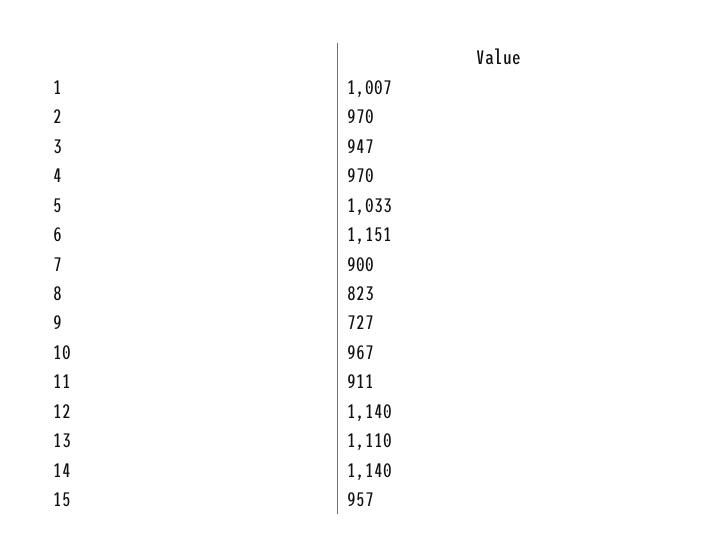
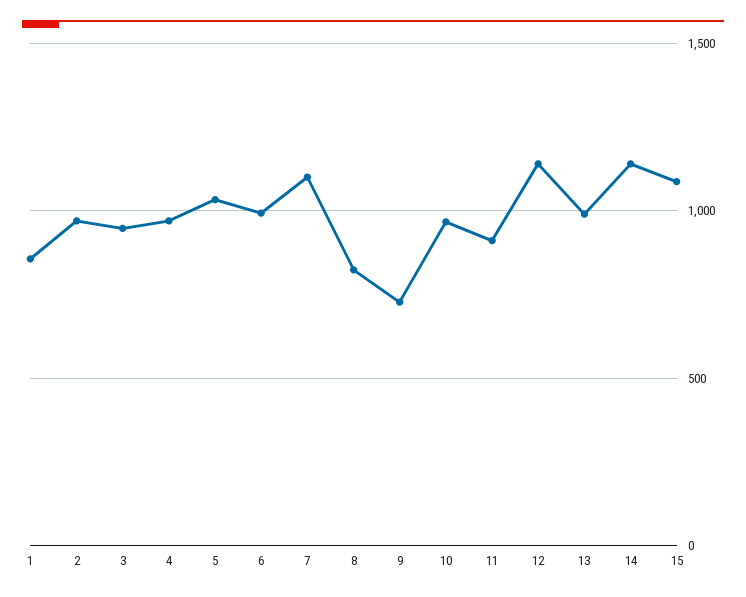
  {
-   "1": 1007,
+   "1": 850,
    "2": 970,
    "3": 947,
    "4": 970,
    "5": 1033,
-   "6": 1151,
+   "6": 1000,
-   "7": 900,
+   "7": 1100,
    "8": 823,
    "9": 727,
    "10": 967,
    "11": 911,
    "12": 1140,
-   "13": 1110,
+   "13": 1000,
    "14": 1140,
-   "15": 957
+   "15": 1100
  }

